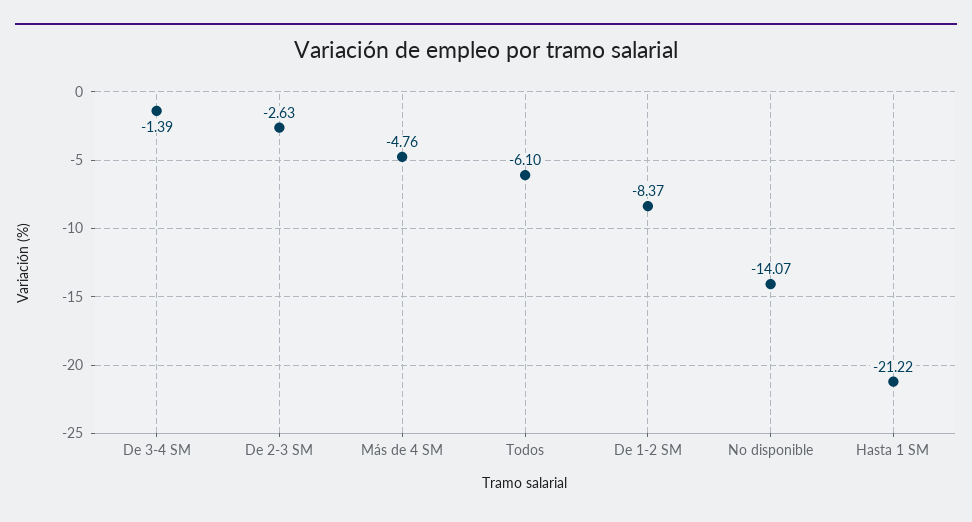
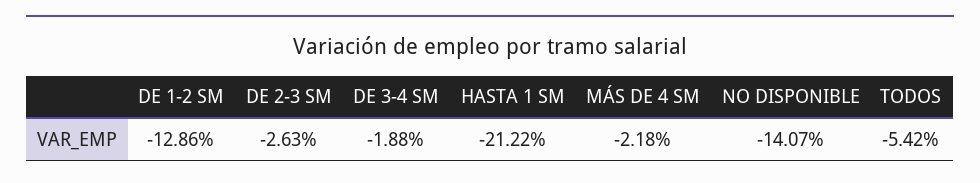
  {
-   "De 3-4 SM": -1.39,
+   "De 3-4 SM": -1.88,
    "De 2-3 SM": -2.63,
-   "Más de 4 SM": -4.76,
+   "Más de 4 SM": -2.18,
-   "Todos": -6.1,
+   "Todos": -5.42,
-   "De 1-2 SM": -8.37,
+   "De 1-2 SM": -12.86,
    "No disponible": -14.07,
    "Hasta 1 SM": -21.22
  }

